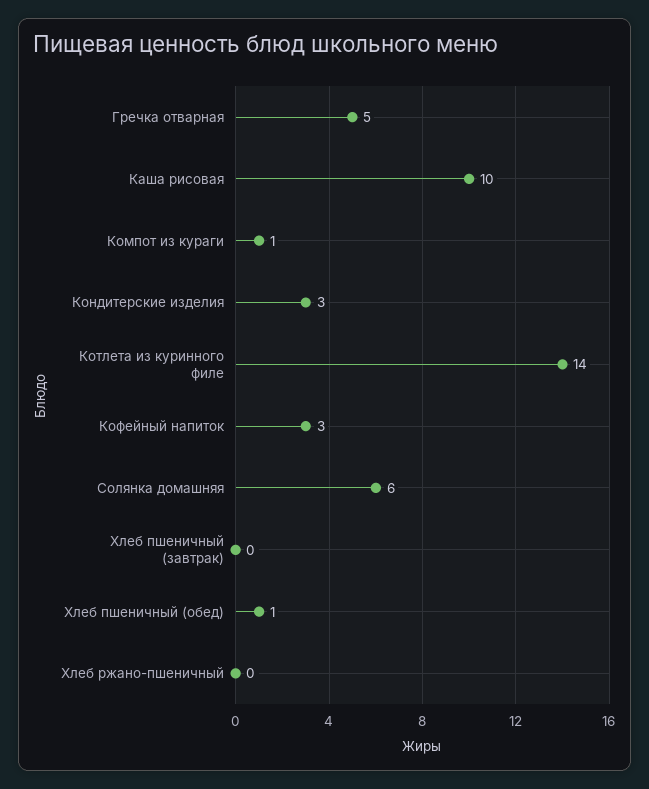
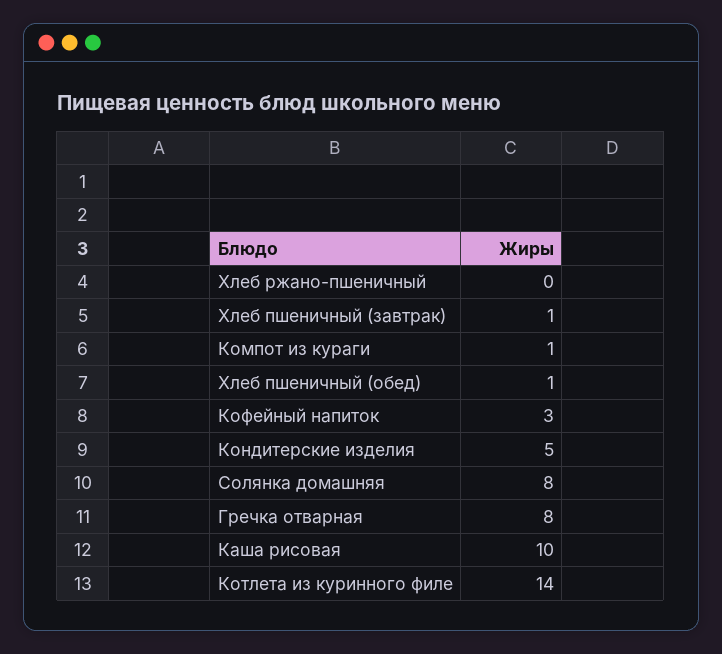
  {
-   "Гречка отварная": 5,
+   "Гречка отварная": 8,
    "Каша рисовая": 10,
    "Компот из кураги": 1,
-   "Кондитерские изделия": 3,
+   "Кондитерские изделия": 5,
    "Котлета из куринного филе": 14,
    "Кофейный напиток": 3,
-   "Солянка домашняя": 6,
+   "Солянка домашняя": 8,
-   "Хлеб пшеничный (завтрак)": 0,
+   "Хлеб пшеничный (завтрак)": 1,
    "Хлеб пшеничный (обед)": 1,
    "Хлеб ржано-пшеничный": 0
  }

